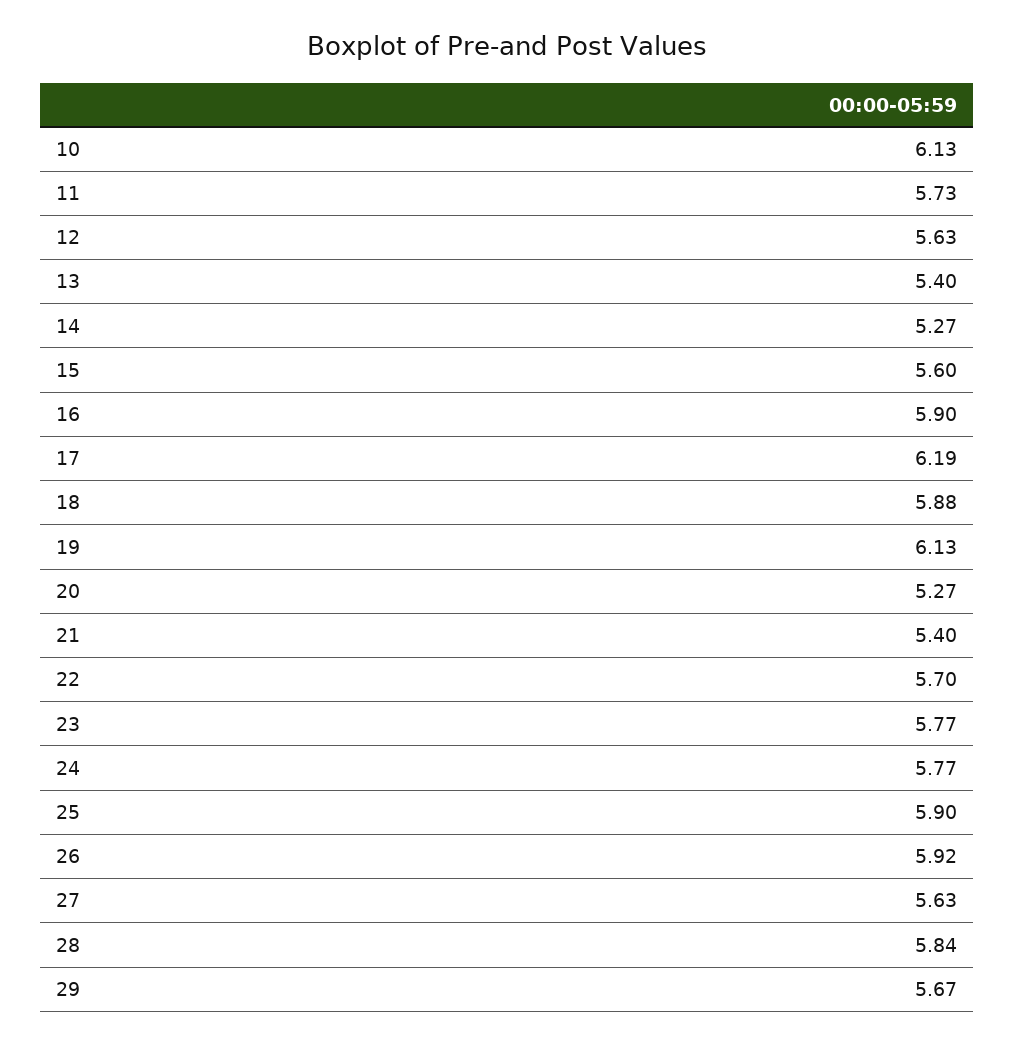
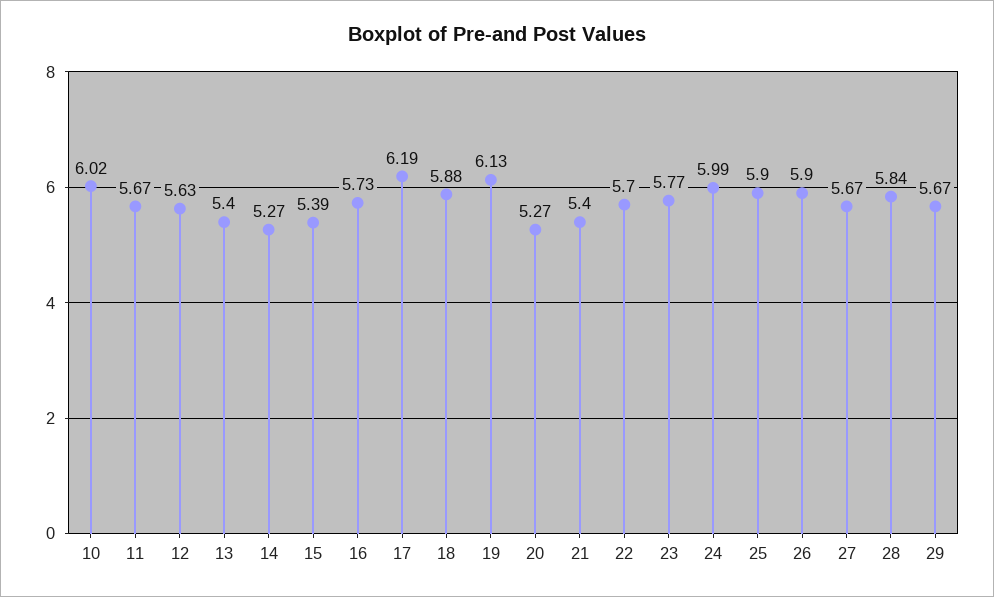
  {
-   "10": 6.13,
+   "10": 6.02,
-   "11": 5.73,
+   "11": 5.67,
    "12": 5.63,
    "13": 5.4,
    "14": 5.27,
-   "15": 5.6,
+   "15": 5.39,
-   "16": 5.9,
+   "16": 5.73,
    "17": 6.19,
    "18": 5.88,
    "19": 6.13,
    "20": 5.27,
    "21": 5.4,
    "22": 5.7,
    "23": 5.77,
-   "24": 5.77,
+   "24": 5.99,
    "25": 5.9,
-   "26": 5.92,
+   "26": 5.9,
-   "27": 5.63,
+   "27": 5.67,
    "28": 5.84,
    "29": 5.67
  }

